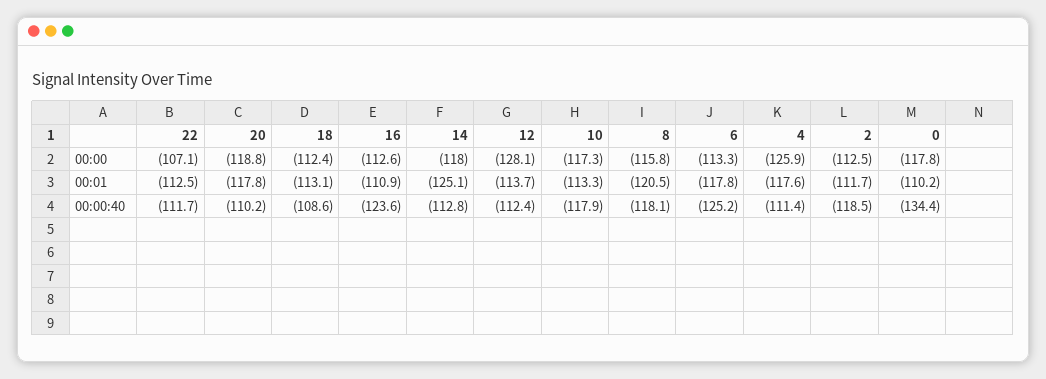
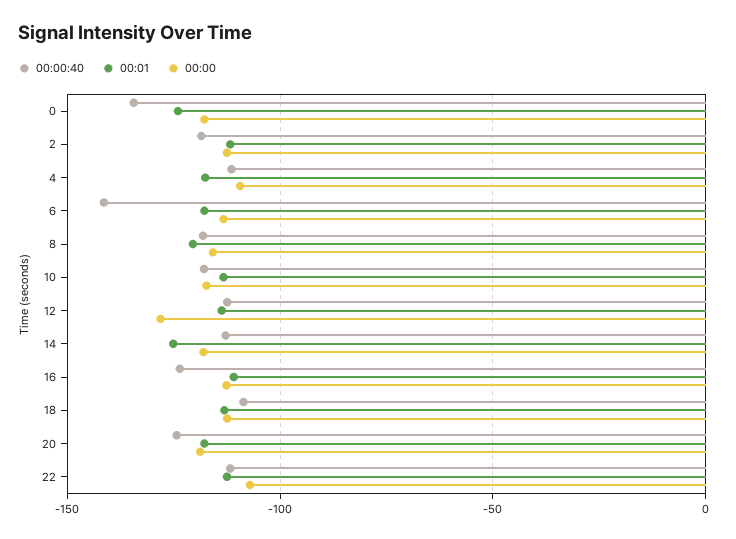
  {
    "00:00": {
      "22": -107.1,
      "20": -118.8,
      "18": -112.4,
      "16": -112.6,
      "14": -118,
      "12": -128.1,
      "10": -117.3,
      "8": -115.8,
      "6": -113.3,
-     "4": -125.9,
+     "4": -110,
      "2": -112.5,
      "0": -117.8
    },
    "00:01": {
      "22": -112.5,
      "20": -117.8,
      "18": -113.1,
      "16": -110.9,
      "14": -125.1,
      "12": -113.7,
      "10": -113.3,
      "8": -120.5,
      "6": -117.8,
      "4": -117.6,
      "2": -111.7,
-     "0": -110.2
+     "0": -125
    },
    "00:00:40": {
      "22": -111.7,
-     "20": -110.2,
+     "20": -125,
      "18": -108.6,
      "16": -123.6,
      "14": -112.8,
      "12": -112.4,
      "10": -117.9,
      "8": -118.1,
-     "6": -125.2,
+     "6": -140,
      "4": -111.4,
      "2": -118.5,
      "0": -134.4
    }
  }

